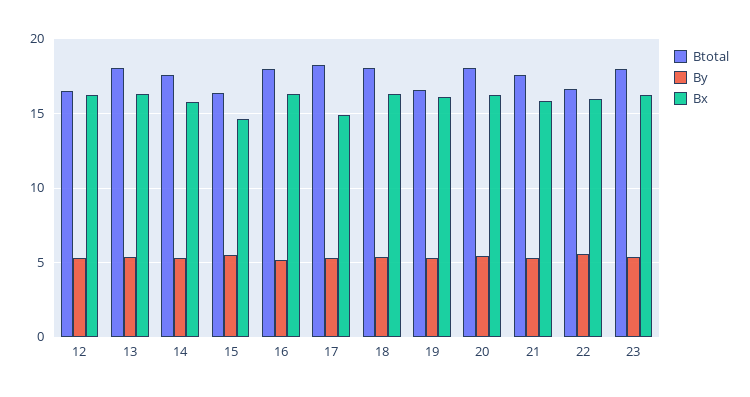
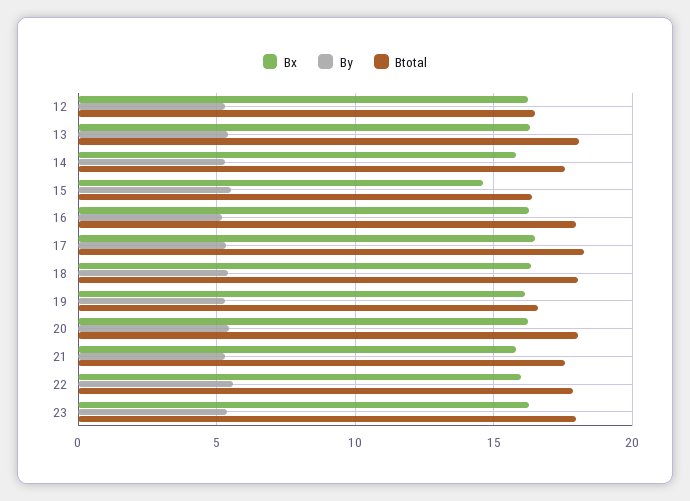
  {
    "Btotal": {
      "12": 16.5,
      "13": 18,
      "14": 17.5,
      "15": 16.5,
      "16": 18,
      "17": 18.5,
      "18": 18,
      "19": 16.5,
      "20": 18,
      "21": 17.5,
-     "22": 16.5,
+     "22": 18,
      "23": 18
    },
    "By": {
      "12": 5.5,
      "13": 5.5,
      "14": 5.5,
      "15": 5.5,
      "16": 5,
      "17": 5.5,
      "18": 5.5,
      "19": 5.5,
      "20": 5.5,
      "21": 5.5,
      "22": 5.5,
      "23": 5.5
    },
    "Bx": {
      "12": 16.5,
      "13": 16.5,
      "14": 16,
      "15": 14.5,
      "16": 16.5,
-     "17": 15,
+     "17": 16.5,
      "18": 16.5,
      "19": 16,
      "20": 16,
      "21": 16,
      "22": 16,
      "23": 16.5
    }
  }

